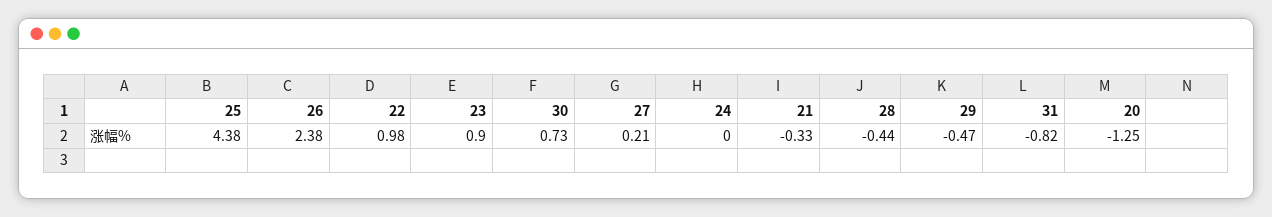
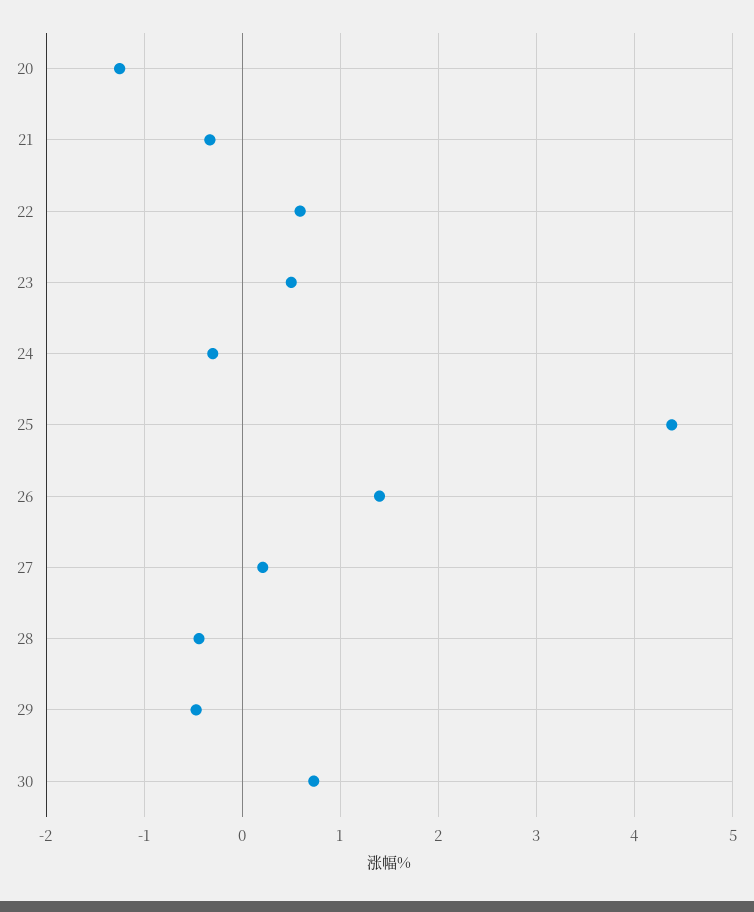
  {
    "25": 4.38,
-   "26": 2.38,
+   "26": 1.4,
-   "22": 0.98,
+   "22": 0.6,
-   "23": 0.9,
+   "23": 0.5,
    "30": 0.73,
    "27": 0.21,
-   "24": 0,
+   "24": -0.3,
    "21": -0.33,
    "28": -0.44,
    "29": -0.47,
-   "31": -0.82,
    "20": -1.25
  }

